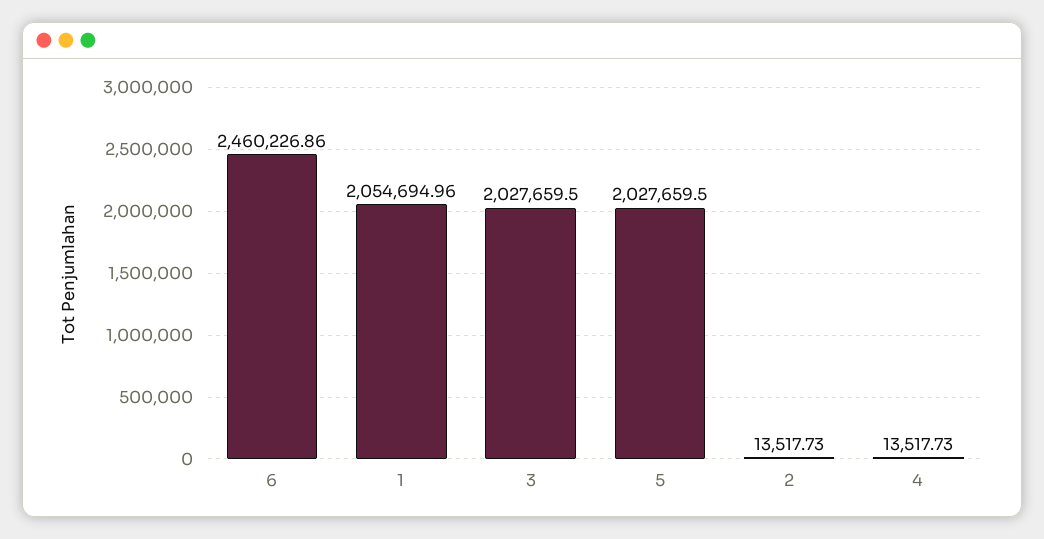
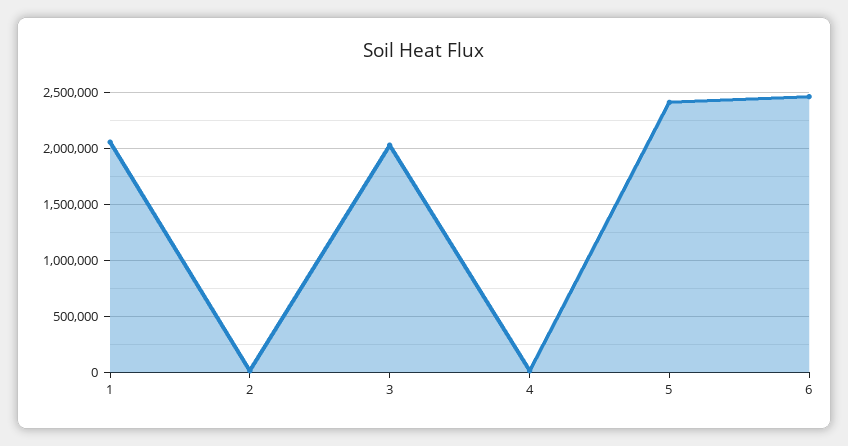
  {
    "6": 2460226.86,
    "1": 2054694.96,
    "3": 2027659.5,
-   "5": 2027659.5,
+   "5": 2400000,
    "2": 13517.73,
    "4": 13517.73
  }

